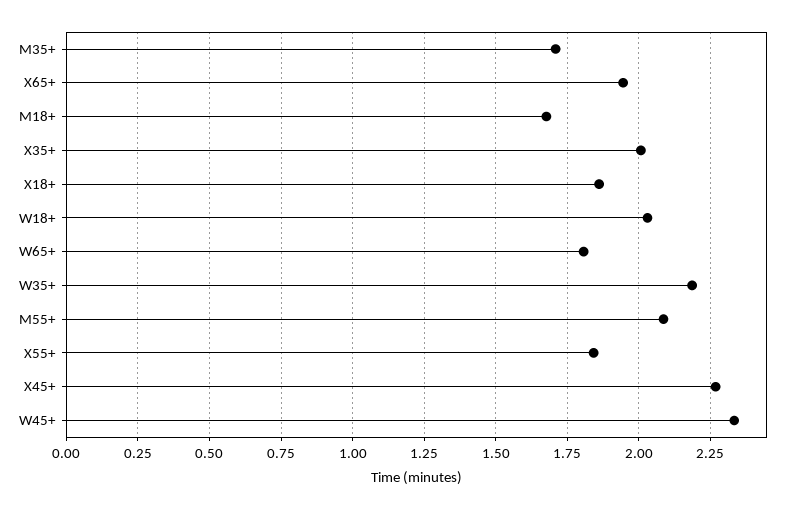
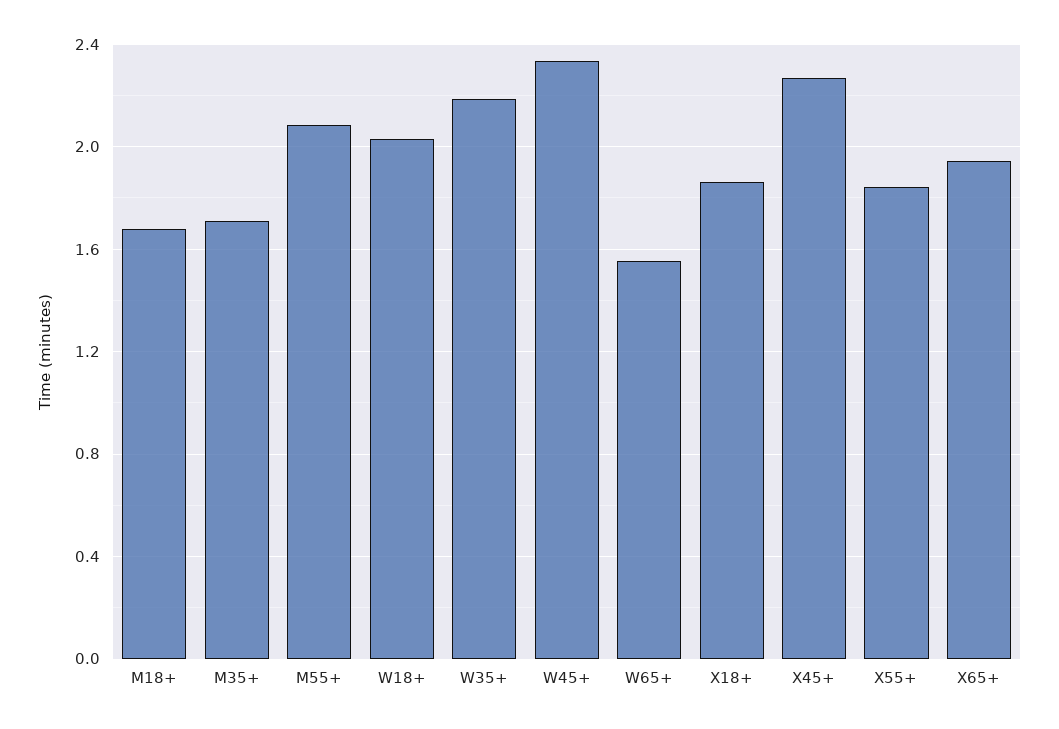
  {
    "M35+": 1.7,
    "X65+": 1.95,
    "M18+": 1.675,
-   "X35+": 2,
    "X18+": 1.85,
    "W18+": 2.025,
-   "W65+": 1.8,
+   "W65+": 1.55,
    "W35+": 2.175,
    "M55+": 2.075,
    "X55+": 1.85,
    "X45+": 2.275,
    "W45+": 2.325
  }

